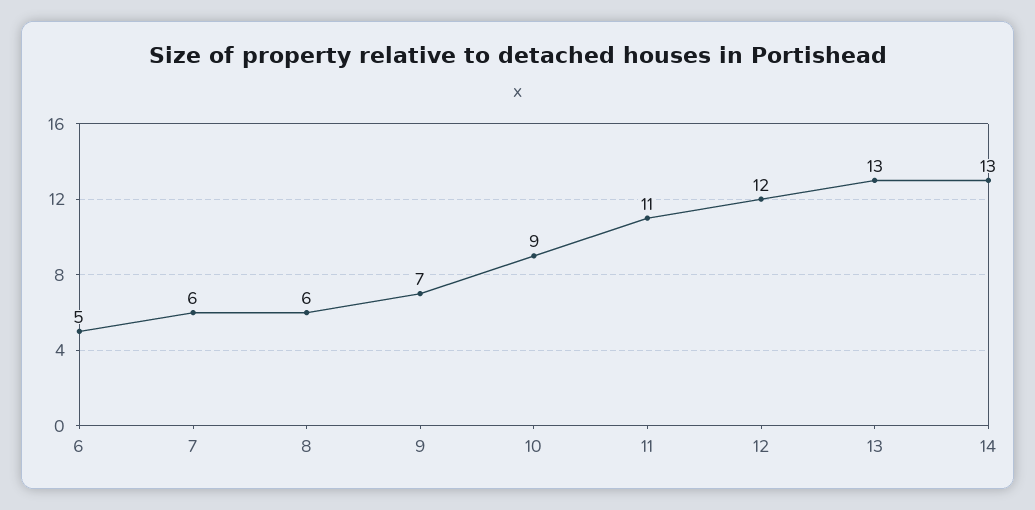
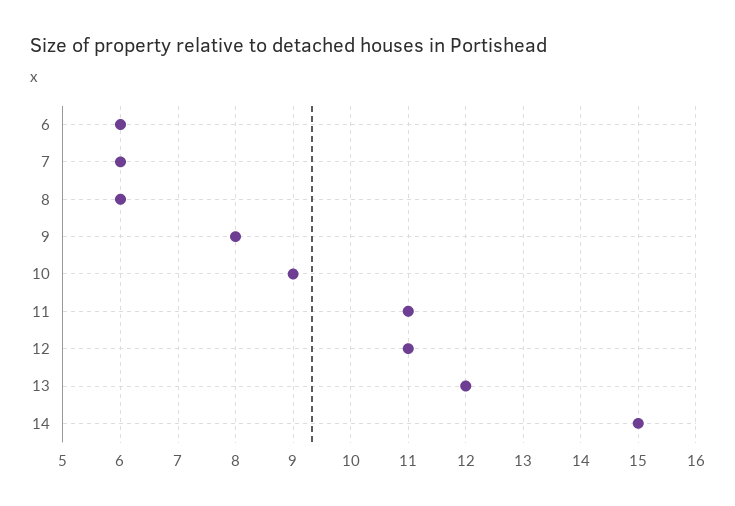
  {
-   "6": 5,
+   "6": 6,
    "7": 6,
    "8": 6,
-   "9": 7,
+   "9": 8,
    "10": 9,
    "11": 11,
-   "12": 12,
+   "12": 11,
-   "13": 13,
+   "13": 12,
-   "14": 13
+   "14": 15
  }

